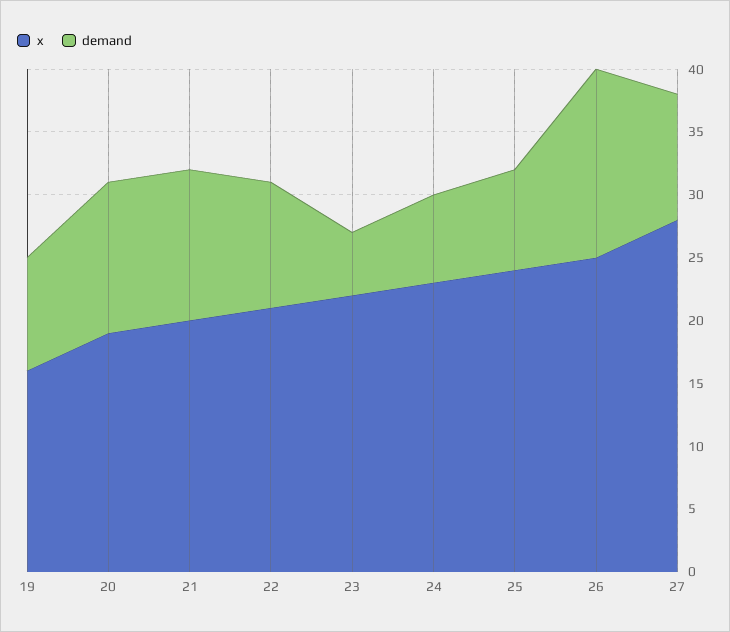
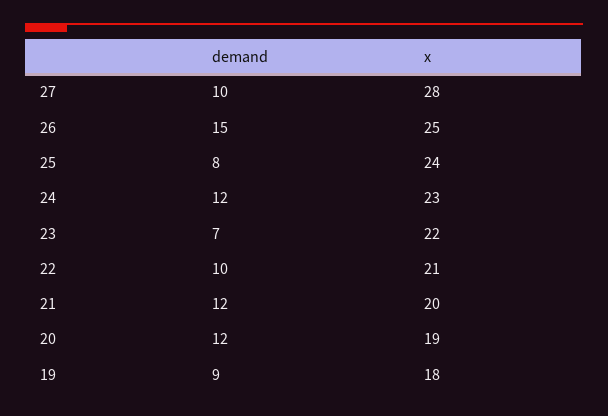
  {
    "x": {
-     "19": 16,
+     "19": 18,
      "20": 19,
      "21": 20,
      "22": 21,
      "23": 22,
      "24": 23,
      "25": 24,
      "26": 25,
      "27": 28
    },
    "demand": {
      "19": 9,
      "20": 12,
      "21": 12,
      "22": 10,
-     "23": 5,
+     "23": 7,
-     "24": 7,
+     "24": 12,
      "25": 8,
      "26": 15,
      "27": 10
    }
  }

